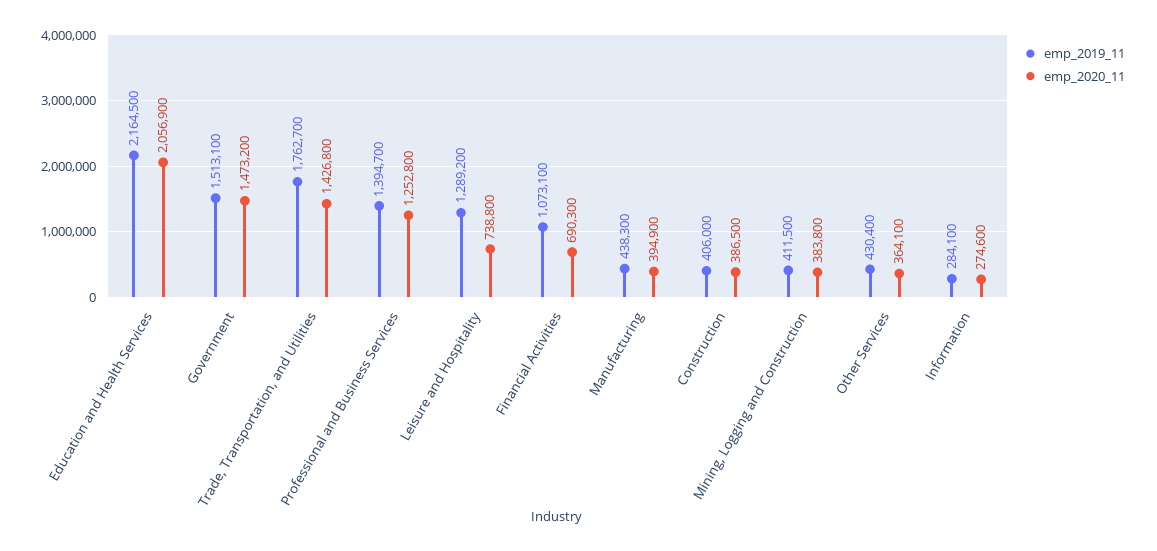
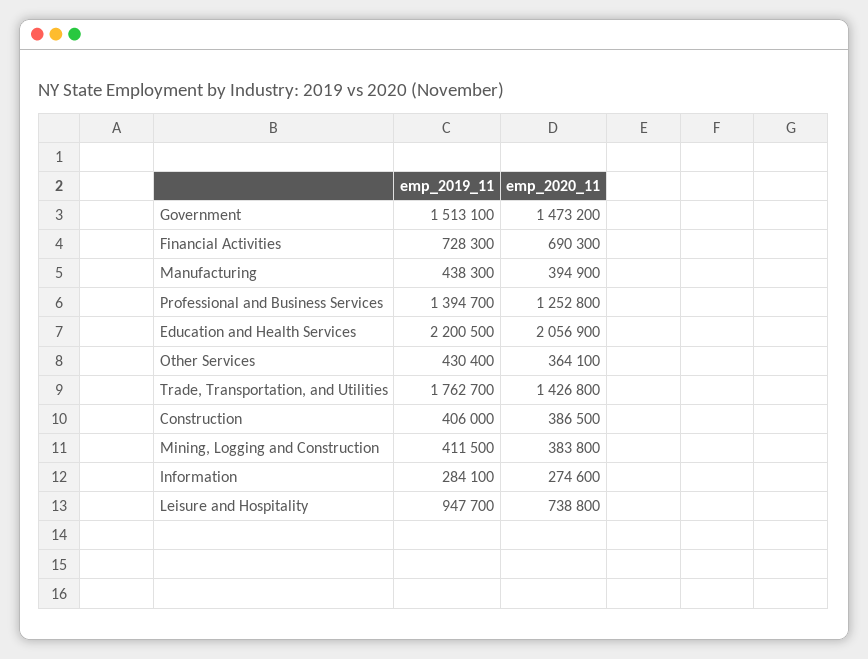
  {
    "emp_2019_11": {
-     "Education and Health Services": 2164500,
+     "Education and Health Services": 2200500,
      "Government": 1513100,
      "Trade, Transportation, and Utilities": 1762700,
      "Professional and Business Services": 1394700,
-     "Leisure and Hospitality": 1289200,
+     "Leisure and Hospitality": 947700,
-     "Financial Activities": 1073100,
+     "Financial Activities": 728300,
      "Manufacturing": 438300,
      "Construction": 406000,
      "Mining, Logging and Construction": 411500,
      "Other Services": 430400,
      "Information": 284100
    },
    "emp_2020_11": {
      "Education and Health Services": 2056900,
      "Government": 1473200,
      "Trade, Transportation, and Utilities": 1426800,
      "Professional and Business Services": 1252800,
      "Leisure and Hospitality": 738800,
      "Financial Activities": 690300,
      "Manufacturing": 394900,
      "Construction": 386500,
      "Mining, Logging and Construction": 383800,
      "Other Services": 364100,
      "Information": 274600
    }
  }

